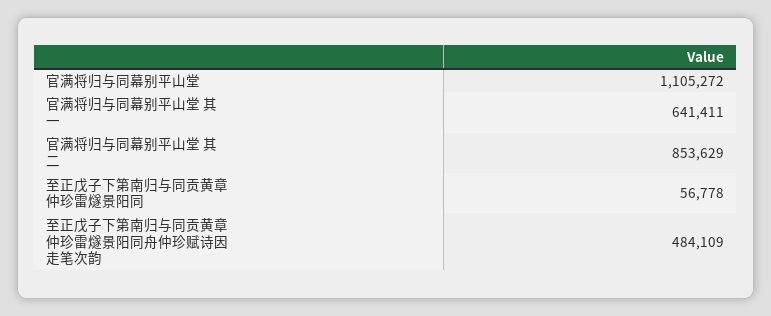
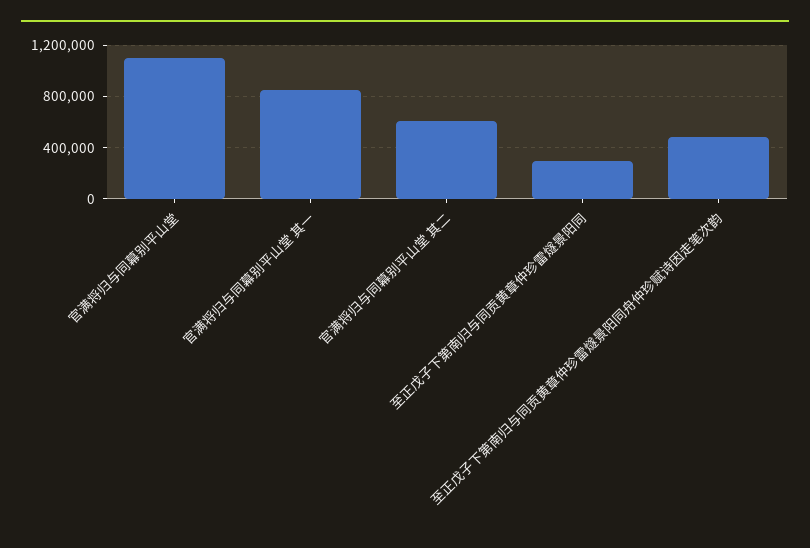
  {
    "官满将归与同幕别平山堂": 1105272,
-   "官满将归与同幕别平山堂 其一": 641411,
+   "官满将归与同幕别平山堂 其一": 850000,
-   "官满将归与同幕别平山堂 其二": 853629,
+   "官满将归与同幕别平山堂 其二": 600000,
-   "至正戊子下第南归与同贡黄章仲珍雷燧景阳同": 56778,
+   "至正戊子下第南归与同贡黄章仲珍雷燧景阳同": 300000,
    "至正戊子下第南归与同贡黄章仲珍雷燧景阳同舟仲珍赋诗因走笔次韵": 484109
  }

